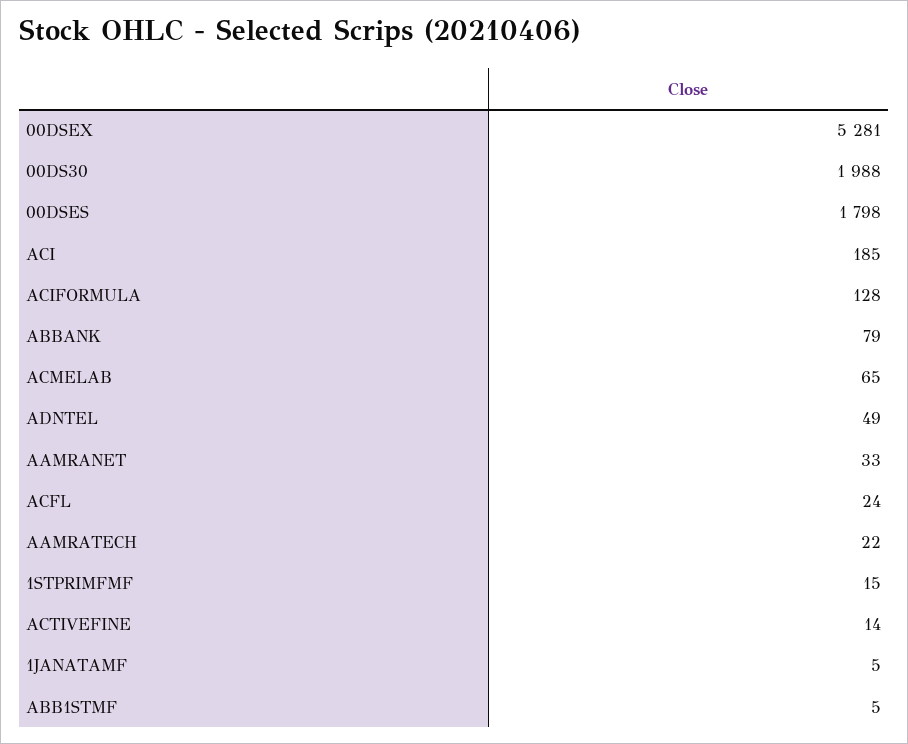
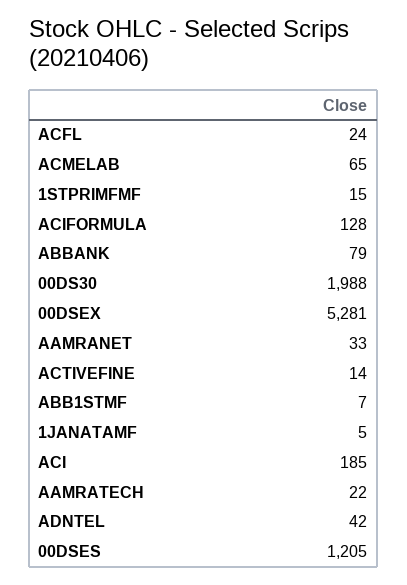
  {
    "00DSEX": 5281,
    "00DS30": 1988,
-   "00DSES": 1798,
+   "00DSES": 1205,
    "ACI": 185,
    "ACIFORMULA": 128,
    "ABBANK": 79,
    "ACMELAB": 65,
-   "ADNTEL": 49,
+   "ADNTEL": 42,
    "AAMRANET": 33,
    "ACFL": 24,
    "AAMRATECH": 22,
    "1STPRIMFMF": 15,
    "ACTIVEFINE": 14,
    "1JANATAMF": 5,
-   "ABB1STMF": 5
+   "ABB1STMF": 7
  }

